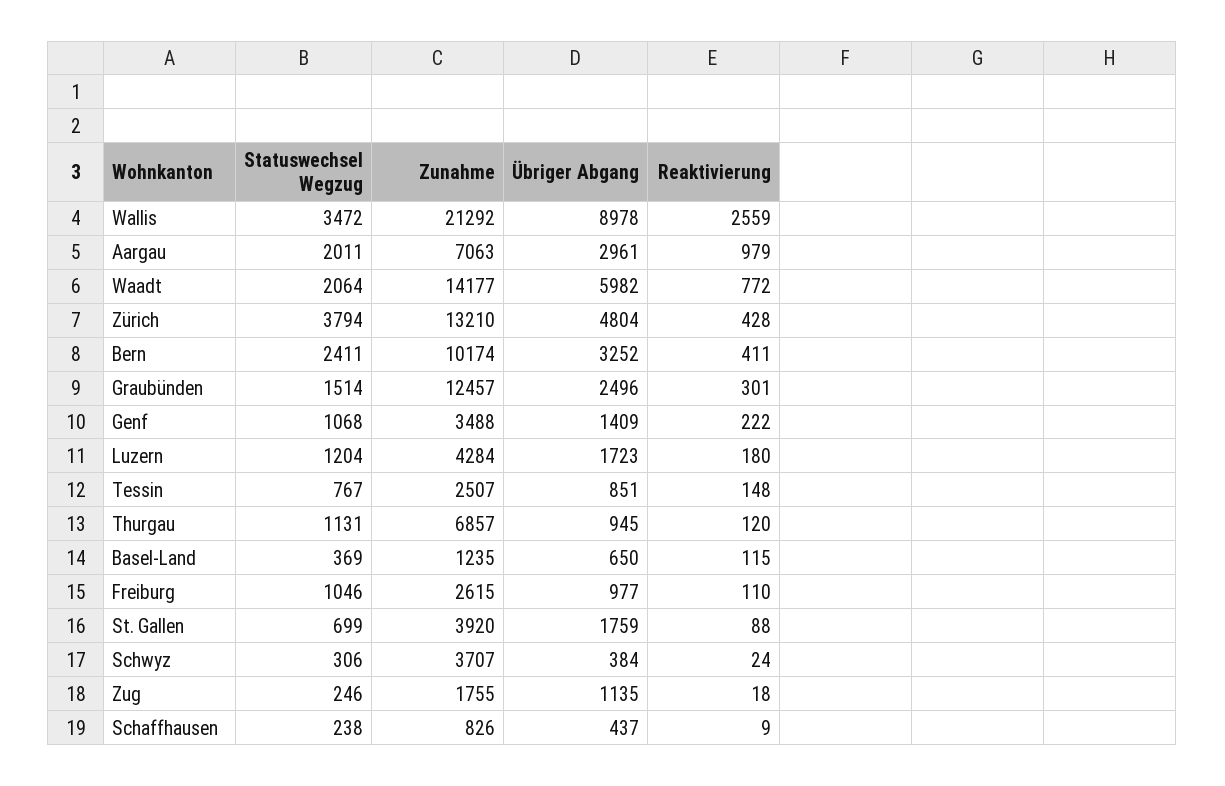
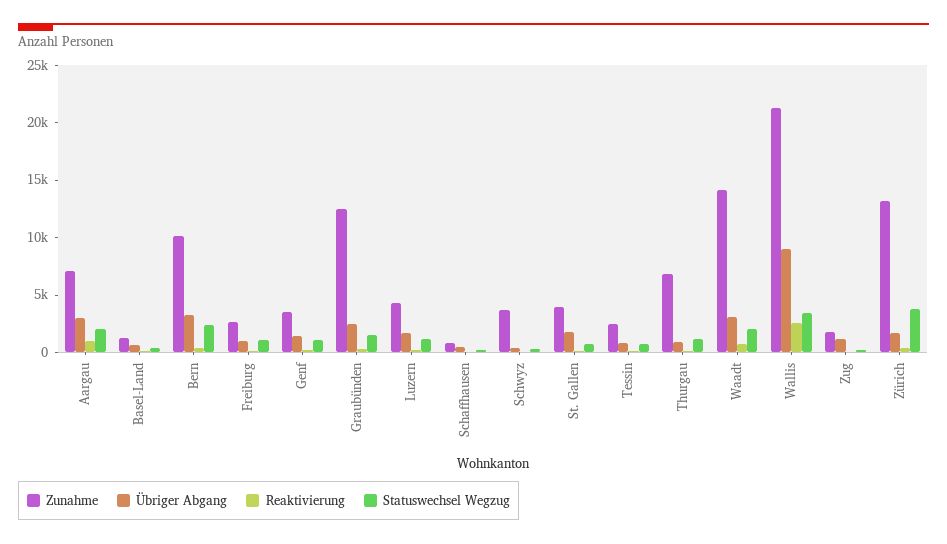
  {
    "Statuswechsel Wegzug": {
      "Wallis": 3472,
      "Aargau": 2011,
      "Waadt": 2064,
      "Zürich": 3794,
      "Bern": 2411,
      "Graubünden": 1514,
      "Genf": 1068,
      "Luzern": 1204,
      "Tessin": 767,
      "Thurgau": 1131,
      "Basel-Land": 369,
      "Freiburg": 1046,
      "St. Gallen": 699,
      "Schwyz": 306,
      "Zug": 246,
      "Schaffhausen": 238
    },
    "Zunahme": {
      "Wallis": 21292,
      "Aargau": 7063,
      "Waadt": 14177,
      "Zürich": 13210,
      "Bern": 10174,
      "Graubünden": 12457,
      "Genf": 3488,
      "Luzern": 4284,
      "Tessin": 2507,
      "Thurgau": 6857,
      "Basel-Land": 1235,
      "Freiburg": 2615,
      "St. Gallen": 3920,
      "Schwyz": 3707,
      "Zug": 1755,
      "Schaffhausen": 826
    },
    "Übriger Abgang": {
      "Wallis": 8978,
      "Aargau": 2961,
-     "Waadt": 5982,
+     "Waadt": 3000,
-     "Zürich": 4804,
+     "Zürich": 2000,
      "Bern": 3252,
      "Graubünden": 2496,
      "Genf": 1409,
      "Luzern": 1723,
      "Tessin": 851,
      "Thurgau": 945,
      "Basel-Land": 650,
      "Freiburg": 977,
      "St. Gallen": 1759,
      "Schwyz": 384,
      "Zug": 1135,
      "Schaffhausen": 437
    },
    "Reaktivierung": {
      "Wallis": 2559,
      "Aargau": 979,
      "Waadt": 772,
      "Zürich": 428,
      "Bern": 411,
      "Graubünden": 301,
      "Genf": 222,
      "Luzern": 180,
      "Tessin": 148,
      "Thurgau": 120,
      "Basel-Land": 115,
      "Freiburg": 110,
      "St. Gallen": 88,
      "Schwyz": 24,
      "Zug": 18,
      "Schaffhausen": 9
    }
  }

